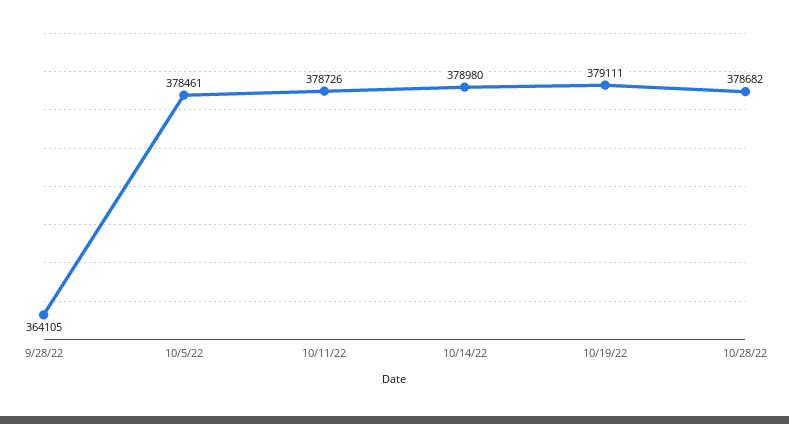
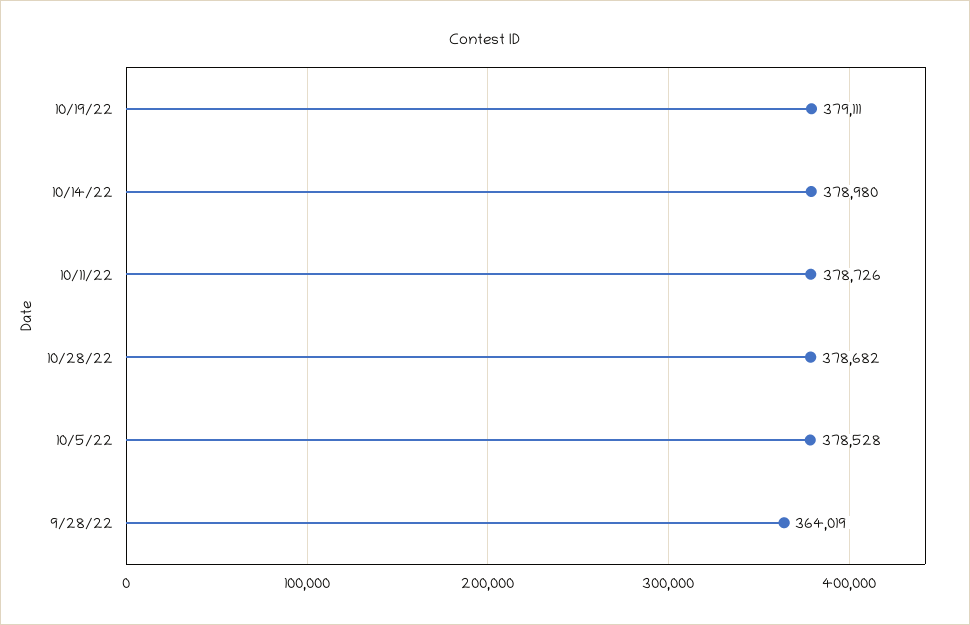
  {
-   "9/28/22": 364105,
+   "9/28/22": 364019,
-   "10/5/22": 378461,
+   "10/5/22": 378528,
    "10/11/22": 378726,
    "10/14/22": 378980,
    "10/19/22": 379111,
    "10/28/22": 378682
  }

